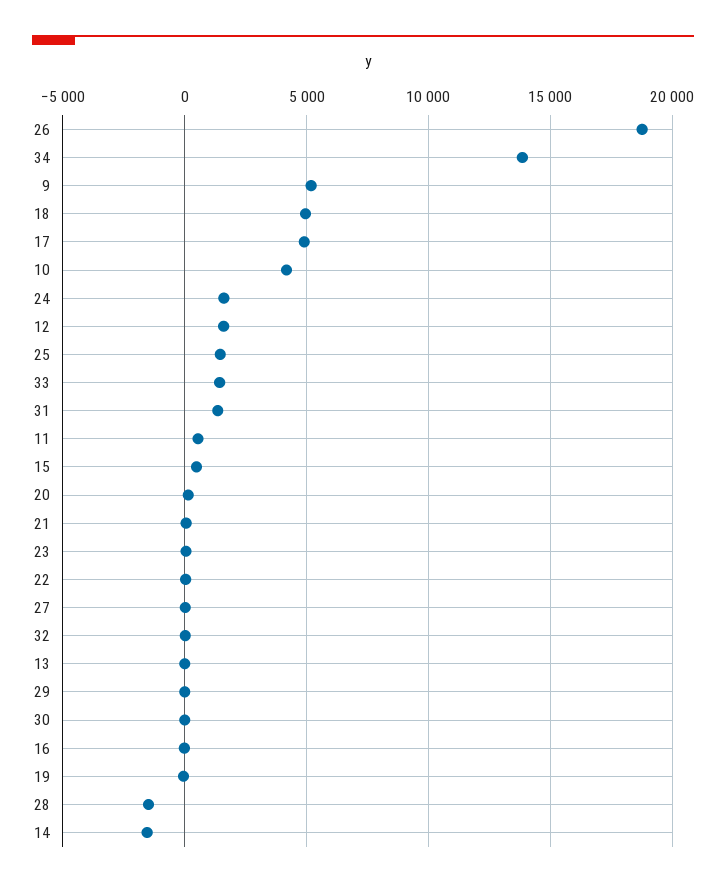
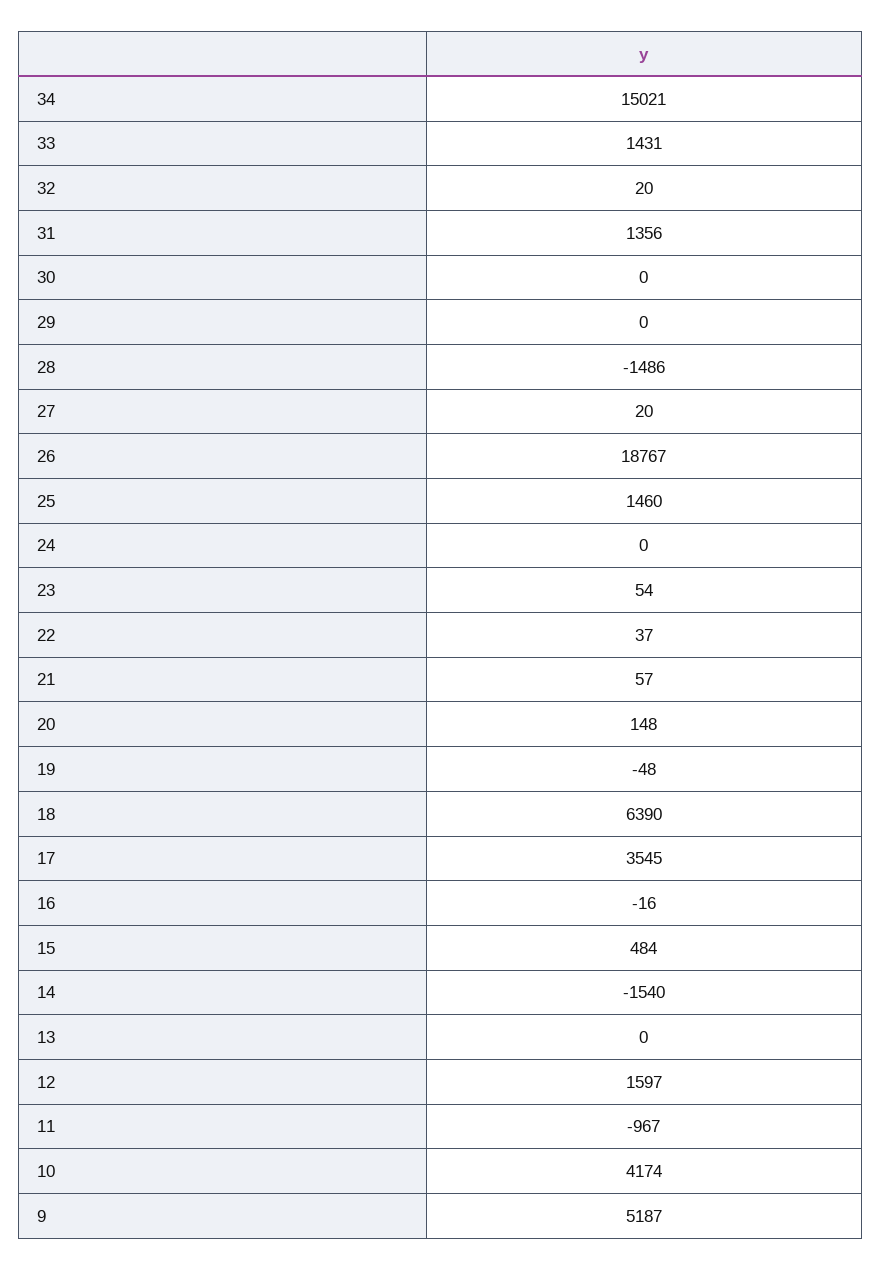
  {
    "26": 18767,
-   "34": 14000,
+   "34": 15021,
    "9": 5187,
-   "18": 5000,
+   "18": 6390,
-   "17": 5000,
+   "17": 3545,
    "10": 4174,
-   "24": 1500,
+   "24": 0,
    "12": 1597,
    "25": 1460,
    "33": 1431,
    "31": 1356,
-   "11": 500,
+   "11": -967,
    "15": 484,
    "20": 148,
    "21": 57,
    "23": 54,
    "22": 37,
    "27": 20,
    "32": 20,
    "13": 0,
    "29": 0,
    "30": 0,
    "16": -16,
    "19": -48,
    "28": -1486,
    "14": -1540
  }

